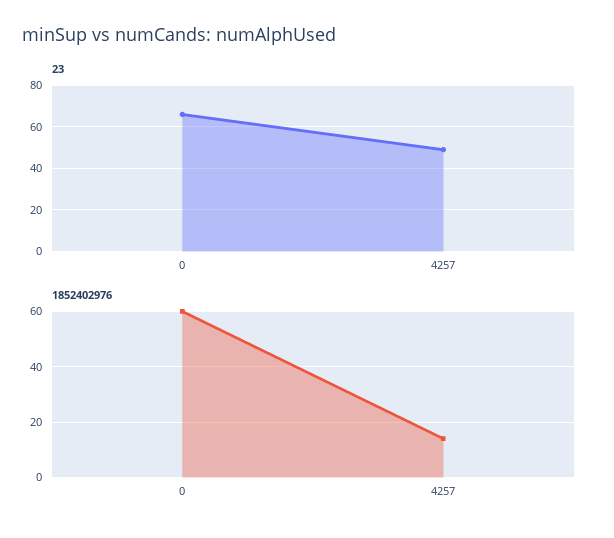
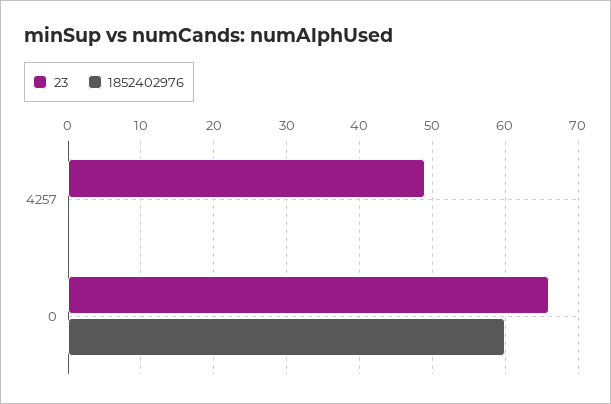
  {
    "23": {
      "0": 66,
      "4257": 49
    },
    "1852402976": {
      "0": 60,
-     "4257": 15
+     "4257": 0
    }
  }

